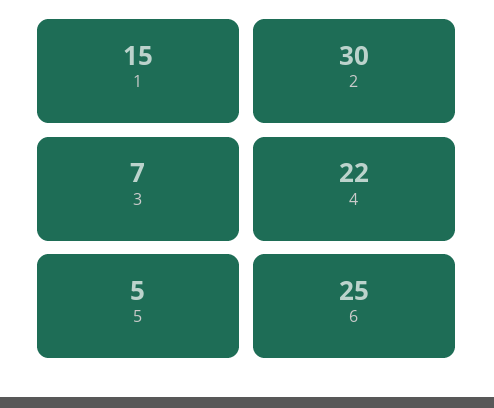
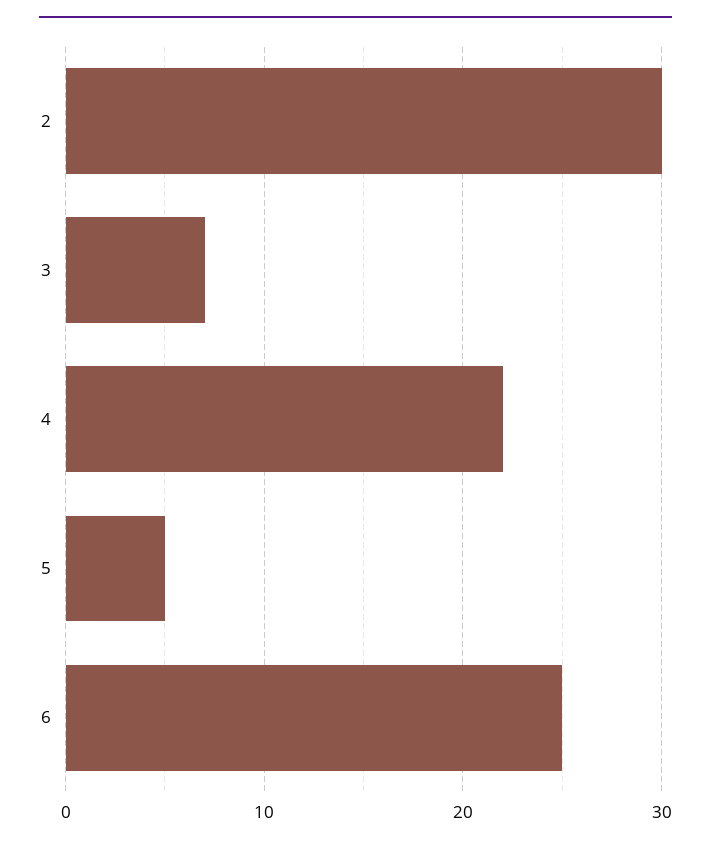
  {
-   "1": 15,
    "2": 30,
    "3": 7,
    "4": 22,
    "5": 5,
    "6": 25
  }

